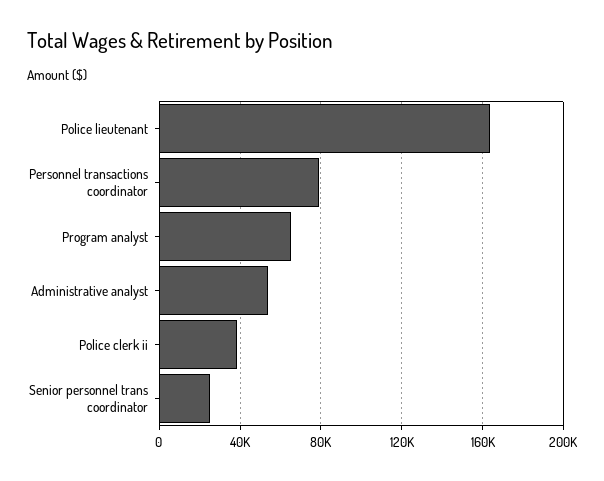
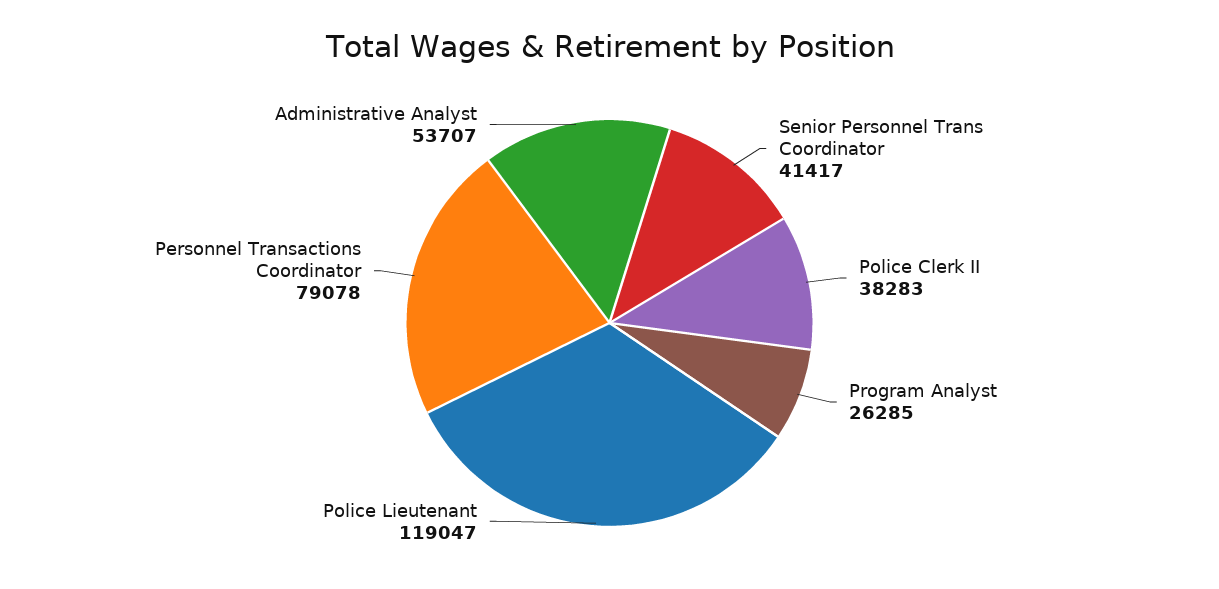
  {
-   "Police lieutenant": 165000,
+   "Police lieutenant": 119047,
    "Personnel transactions coordinator": 79078,
-   "Program analyst": 65000,
+   "Program analyst": 26285,
    "Administrative analyst": 53707,
    "Police clerk ii": 38283,
-   "Senior personnel trans coordinator": 25000
+   "Senior personnel trans coordinator": 41417
  }

